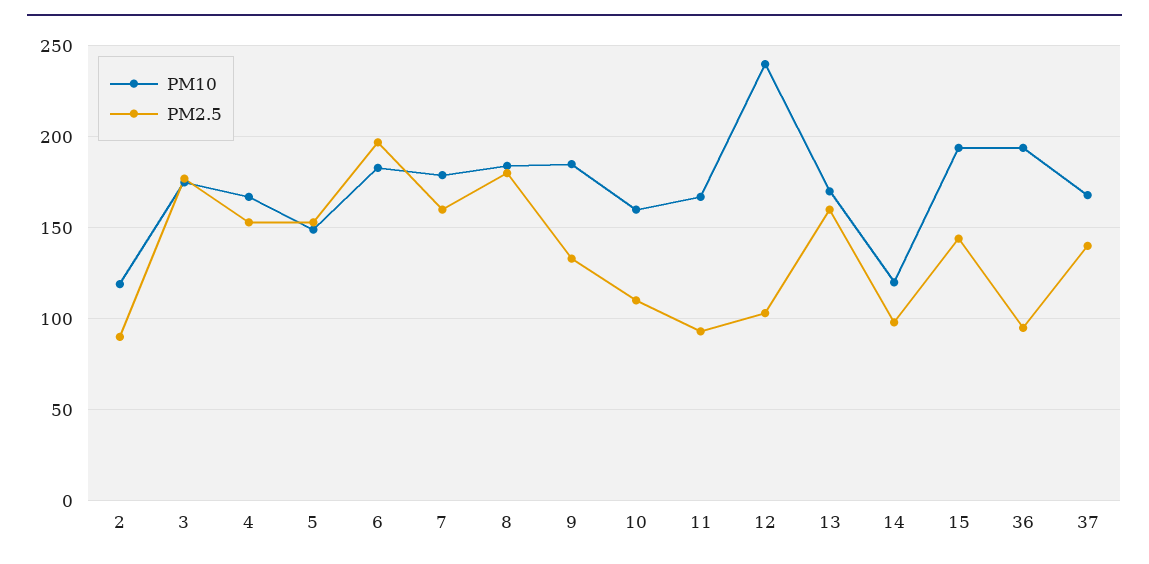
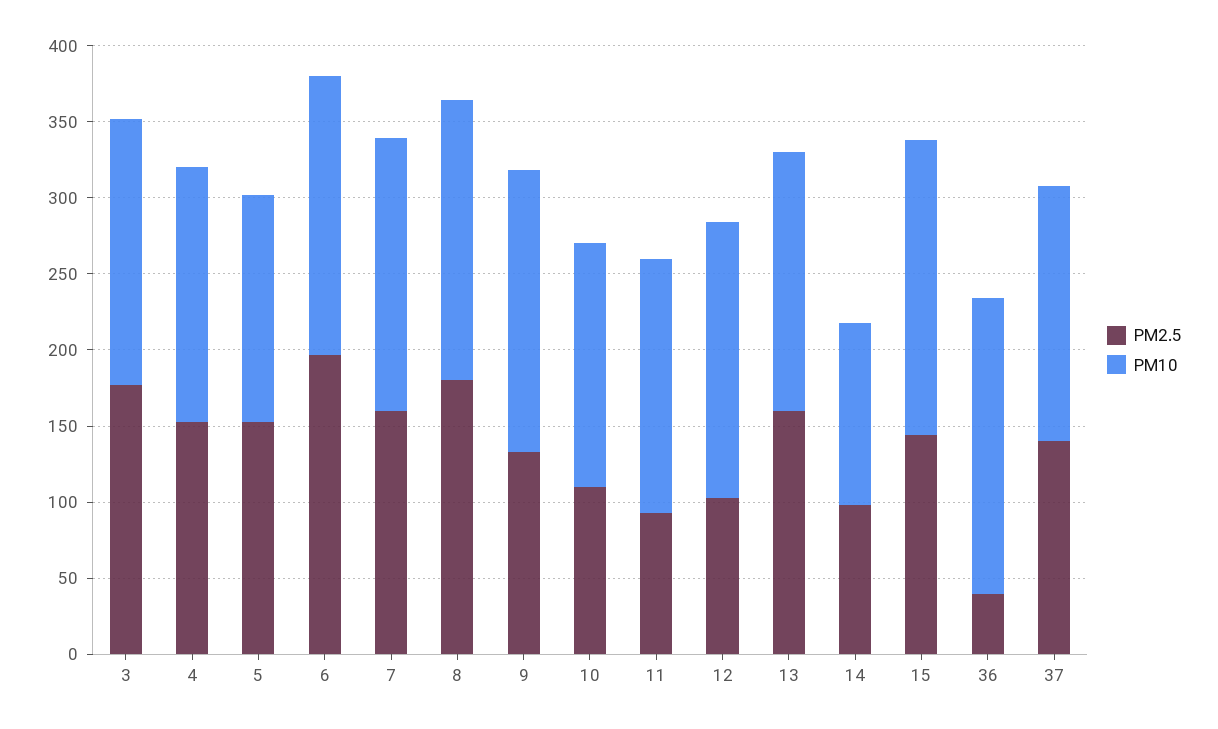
  {
    "PM10": {
-     "2": 120,
      "3": 175,
      "4": 165,
      "5": 150,
      "6": 185,
      "7": 180,
      "8": 185,
      "9": 185,
      "10": 160,
      "11": 165,
-     "12": 240,
+     "12": 180,
      "13": 170,
      "14": 120,
      "15": 195,
      "36": 195,
      "37": 170
    },
    "PM2.5": {
-     "2": 90,
      "3": 175,
      "4": 155,
      "5": 155,
      "6": 195,
      "7": 160,
      "8": 180,
      "9": 135,
      "10": 110,
      "11": 95,
      "12": 105,
      "13": 160,
      "14": 100,
      "15": 145,
-     "36": 95,
+     "36": 40,
      "37": 140
    }
  }

